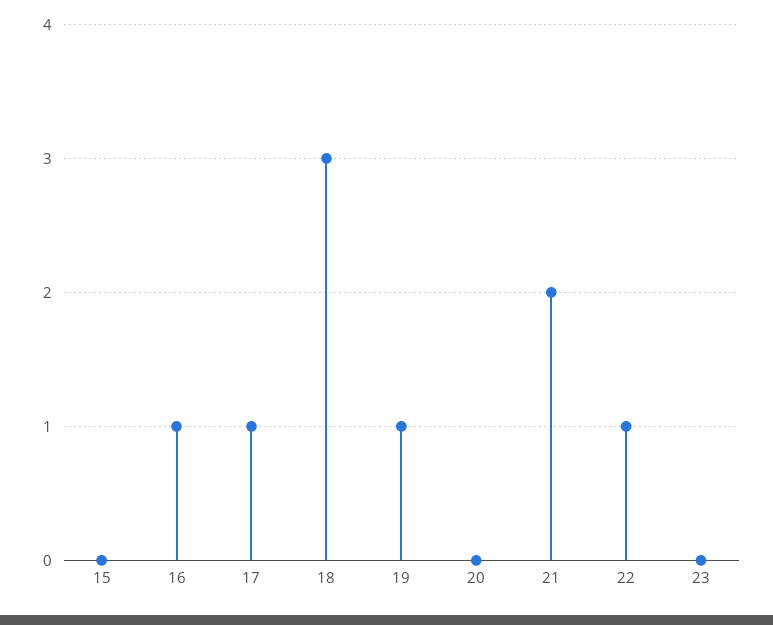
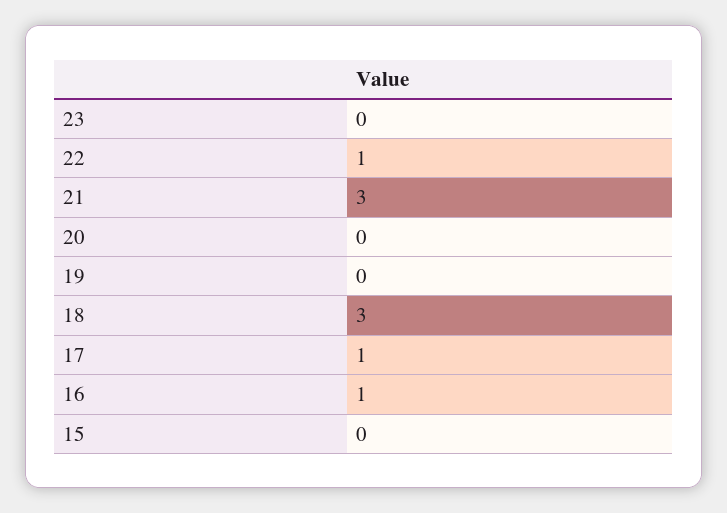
  {
    "15": 0,
    "16": 1,
    "17": 1,
    "18": 3,
-   "19": 1,
+   "19": 0,
    "20": 0,
-   "21": 2,
+   "21": 3,
    "22": 1,
    "23": 0
  }

